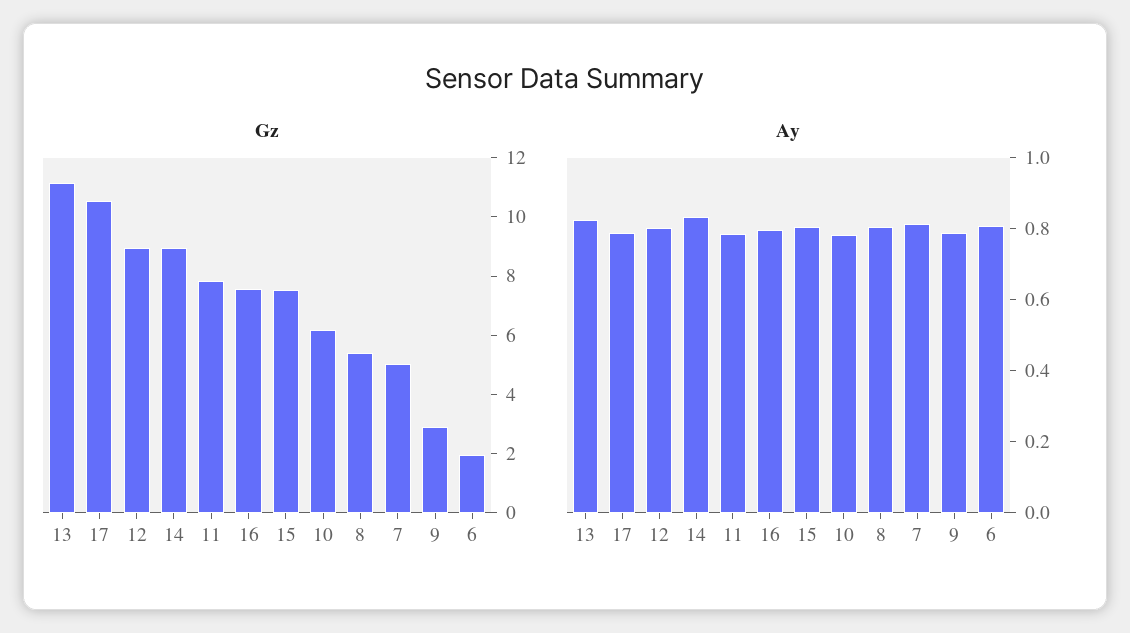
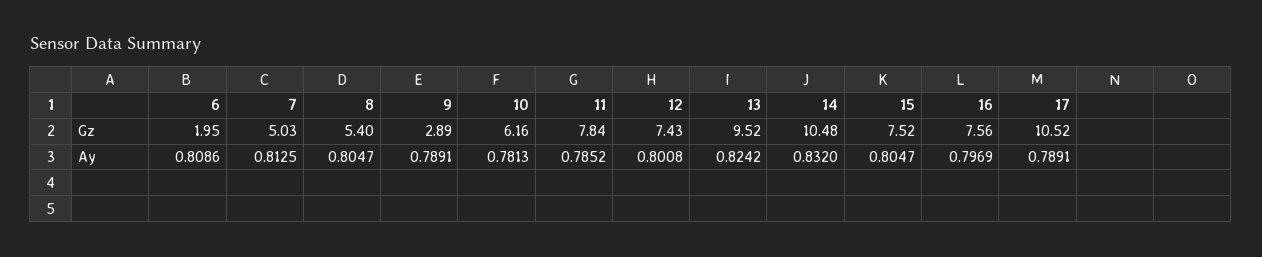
  {
    "Gz": {
-     "13": 11,
+     "13": 9.52,
      "17": 10.52,
-     "12": 9,
+     "12": 7.43,
-     "14": 9,
+     "14": 10.48,
      "11": 7.84,
      "16": 7.56,
      "15": 7.52,
      "10": 6.16,
      "8": 5.4,
      "7": 5.03,
      "9": 2.89,
      "6": 1.95
    },
    "Ay": {
      "13": 0.8242,
      "17": 0.7891,
      "12": 0.8008,
      "14": 0.832,
      "11": 0.7852,
      "16": 0.7969,
      "15": 0.8047,
      "10": 0.7813,
      "8": 0.8047,
      "7": 0.8125,
      "9": 0.7891,
      "6": 0.8086
    }
  }

